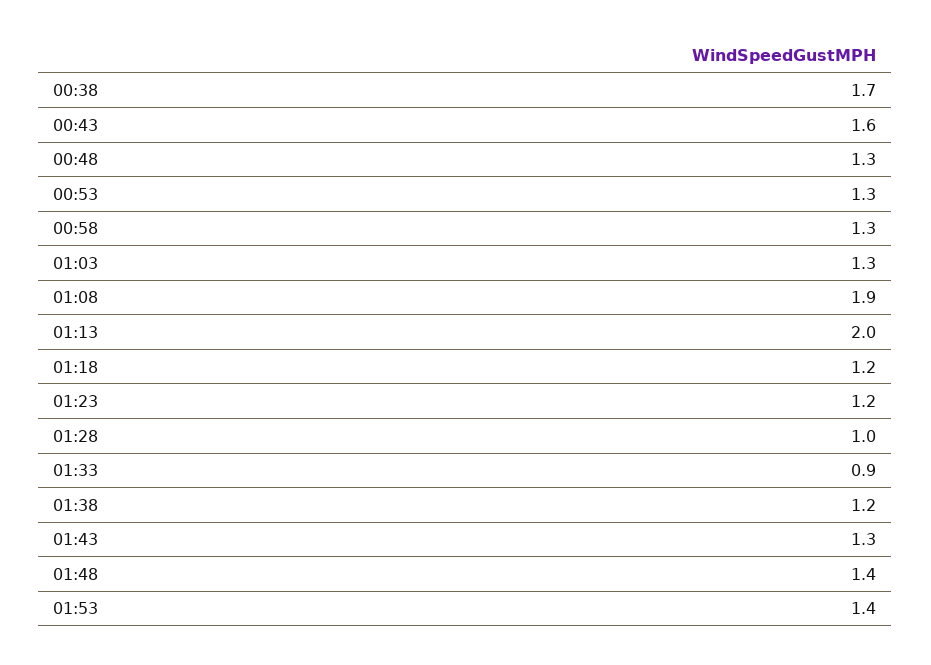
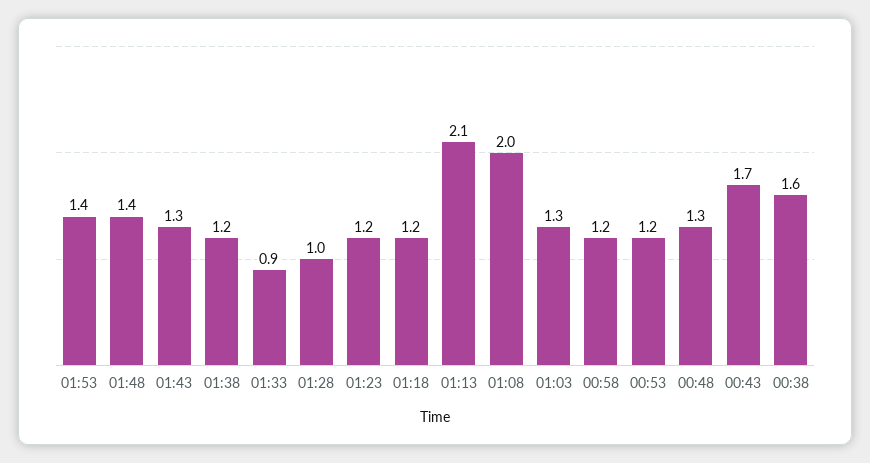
  {
-   "00:38": 1.7,
+   "00:38": 1.6,
-   "00:43": 1.6,
+   "00:43": 1.7,
    "00:48": 1.3,
-   "00:53": 1.3,
+   "00:53": 1.2,
-   "00:58": 1.3,
+   "00:58": 1.2,
    "01:03": 1.3,
-   "01:08": 1.9,
+   "01:08": 2,
-   "01:13": 2,
+   "01:13": 2.1,
    "01:18": 1.2,
    "01:23": 1.2,
    "01:28": 1,
    "01:33": 0.9,
    "01:38": 1.2,
    "01:43": 1.3,
    "01:48": 1.4,
    "01:53": 1.4
  }

